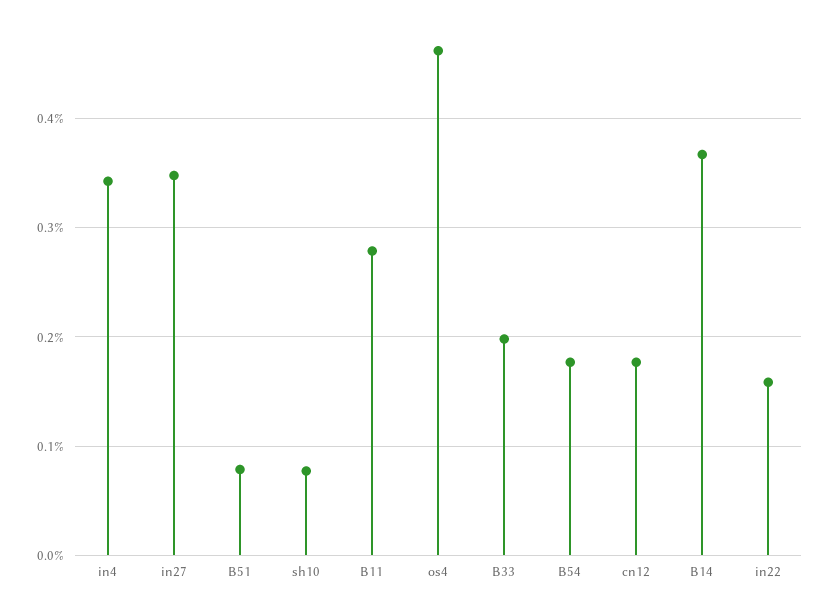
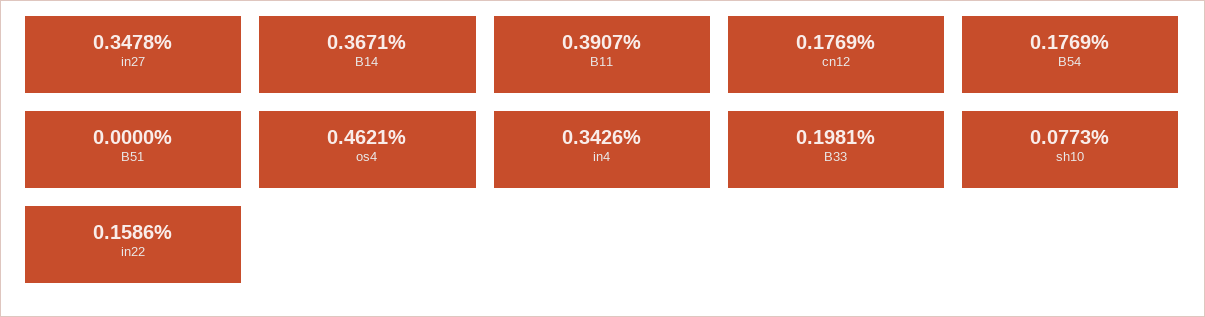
  {
    "in4": 0.3426,
    "in27": 0.3478,
-   "B51": 0.08,
+   "B51": 0,
    "sh10": 0.0773,
-   "B11": 0.28,
+   "B11": 0.3907,
    "os4": 0.4621,
    "B33": 0.1981,
    "B54": 0.1769,
    "cn12": 0.1769,
    "B14": 0.3671,
    "in22": 0.1586
  }

